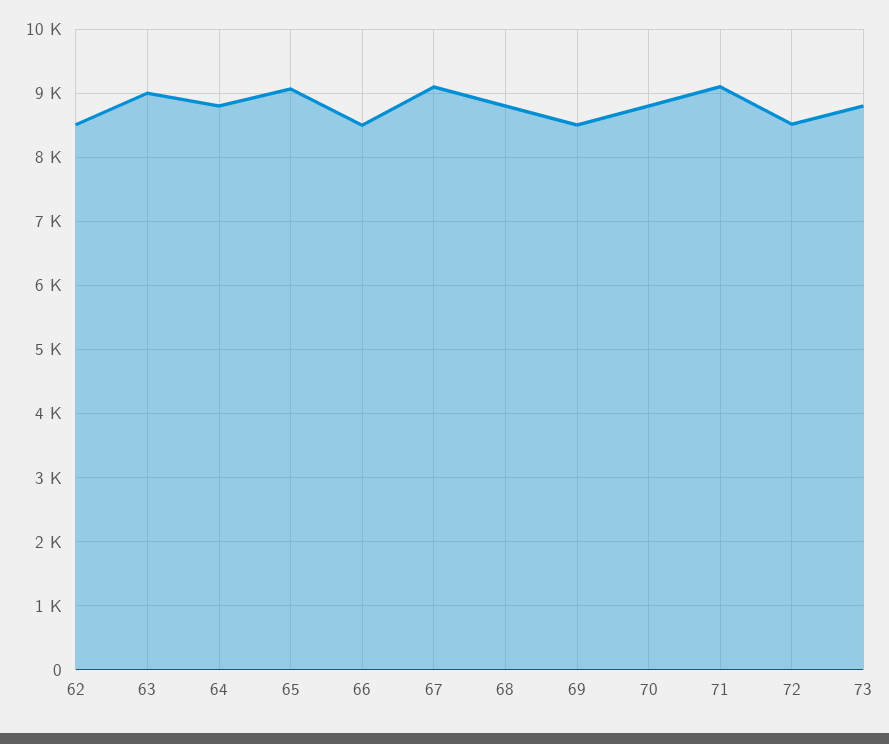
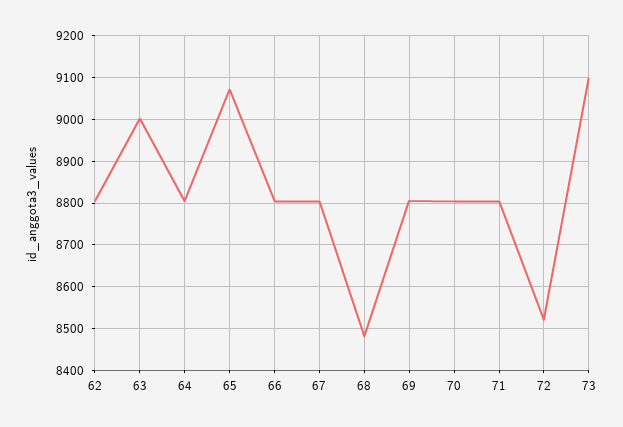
  {
-   "62": 8500,
+   "62": 8800,
    "63": 9000,
    "64": 8800,
    "65": 9080,
-   "66": 8500,
+   "66": 8800,
-   "67": 9100,
+   "67": 8800,
-   "68": 8800,
+   "68": 8480,
-   "69": 8500,
+   "69": 8800,
    "70": 8800,
-   "71": 9100,
+   "71": 8800,
    "72": 8520,
-   "73": 8800
+   "73": 9100
  }

